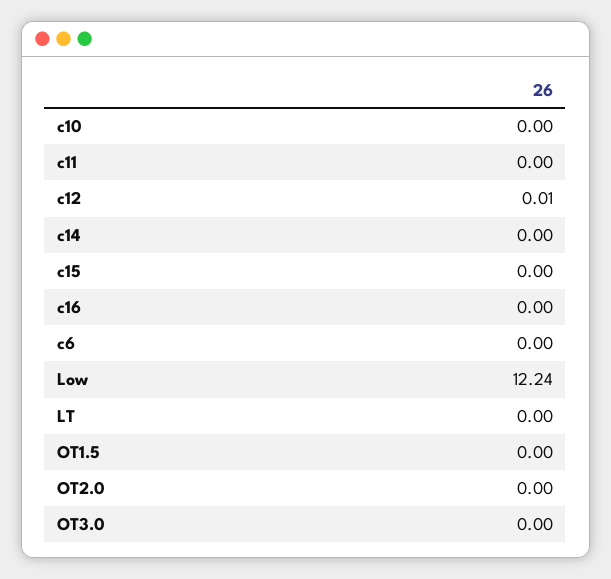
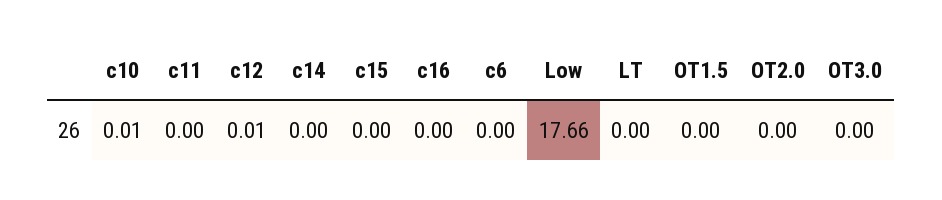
  {
-   "c10": 0,
+   "c10": 0.01,
    "c11": 0,
    "c12": 0.01,
    "c14": 0,
    "c15": 0,
    "c16": 0,
    "c6": 0,
-   "Low": 12.24,
+   "Low": 17.66,
    "LT": 0,
    "OT1.5": 0,
    "OT2.0": 0,
    "OT3.0": 0
  }

